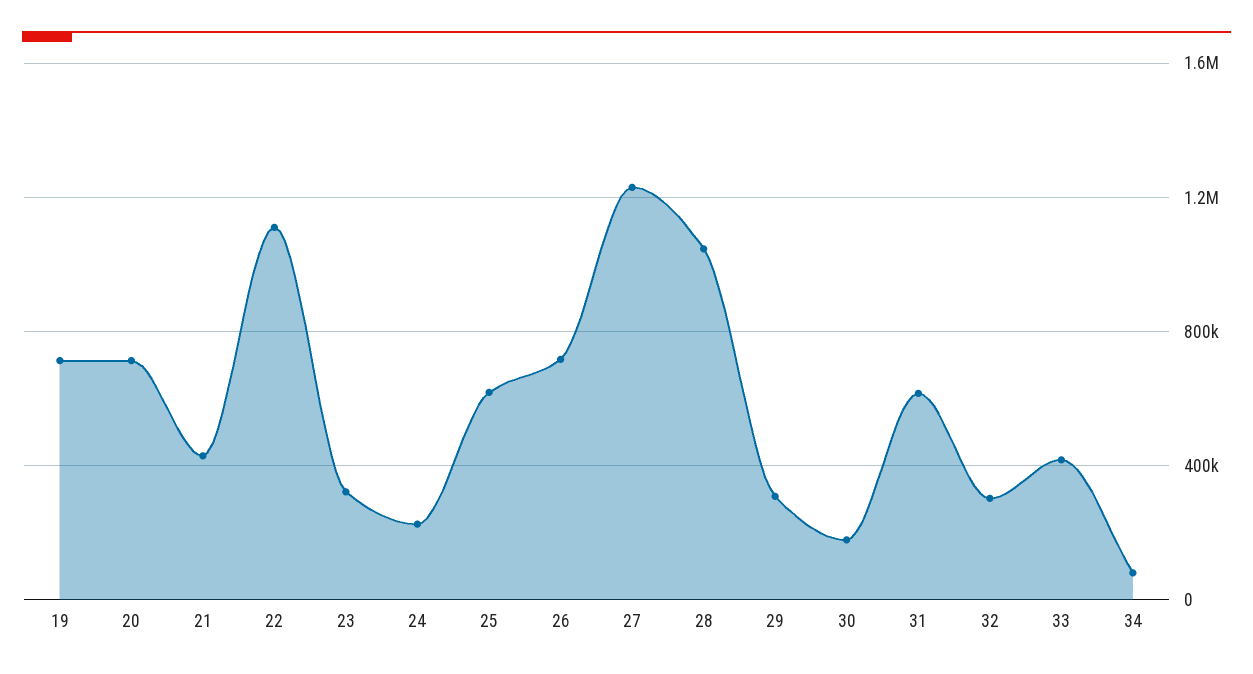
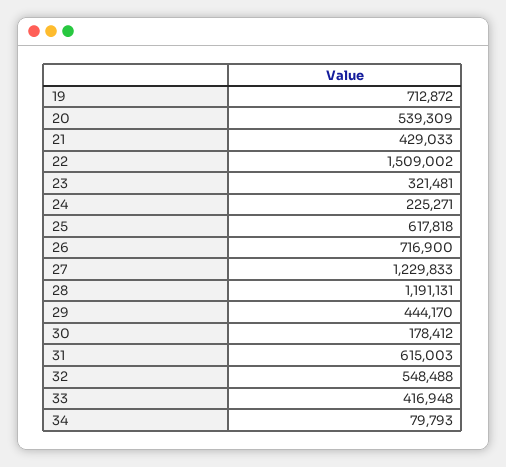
  {
    "19": 712872,
-   "20": 700000,
+   "20": 539309,
    "21": 429033,
-   "22": 1100000,
+   "22": 1509002,
    "23": 321481,
    "24": 225271,
    "25": 617818,
    "26": 716900,
    "27": 1229833,
-   "28": 1050000,
+   "28": 1191131,
-   "29": 300000,
+   "29": 444170,
    "30": 178412,
    "31": 615003,
-   "32": 300000,
+   "32": 548488,
    "33": 416948,
    "34": 79793
  }

